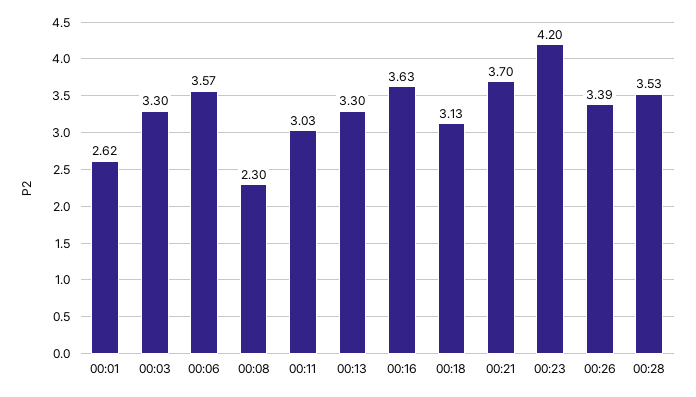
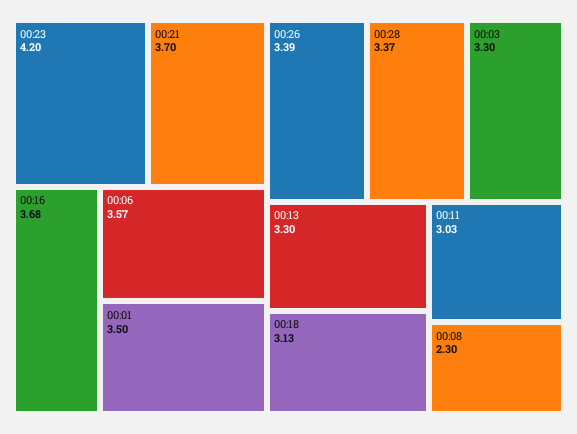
  {
-   "00:01": 2.62,
+   "00:01": 3.5,
    "00:03": 3.3,
    "00:06": 3.57,
    "00:08": 2.3,
    "00:11": 3.03,
    "00:13": 3.3,
-   "00:16": 3.63,
+   "00:16": 3.68,
    "00:18": 3.13,
    "00:21": 3.7,
    "00:23": 4.2,
    "00:26": 3.39,
-   "00:28": 3.53
+   "00:28": 3.37
  }

